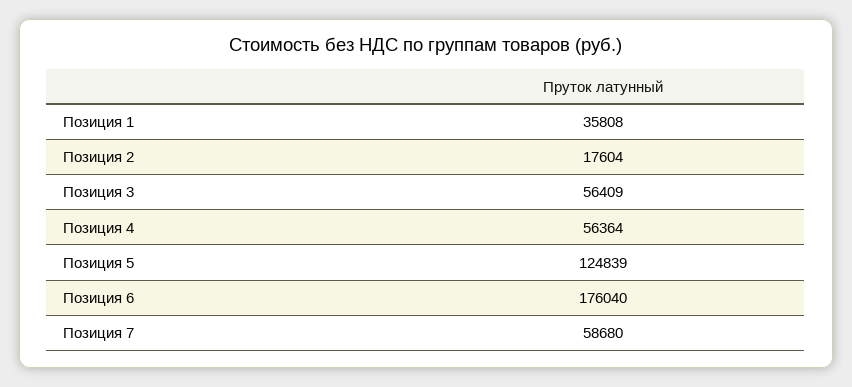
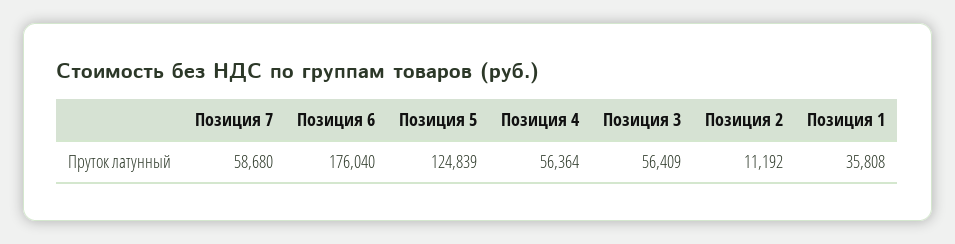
  {
    "Позиция 1": 35808,
-   "Позиция 2": 17604,
+   "Позиция 2": 11192,
    "Позиция 3": 56409,
    "Позиция 4": 56364,
    "Позиция 5": 124839,
    "Позиция 6": 176040,
    "Позиция 7": 58680
  }

